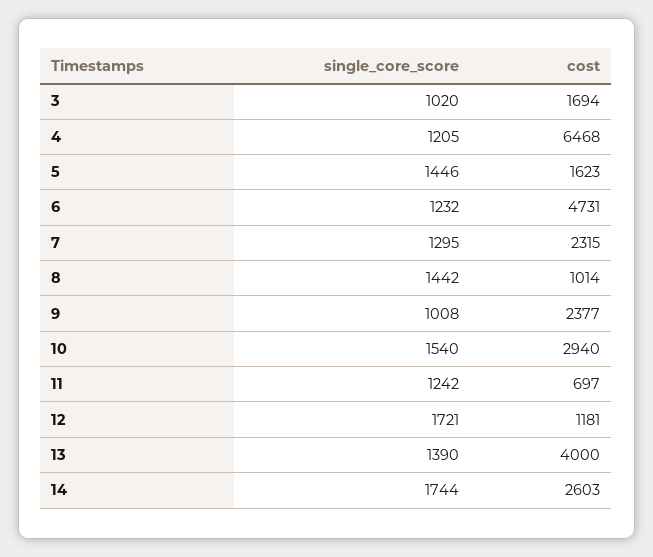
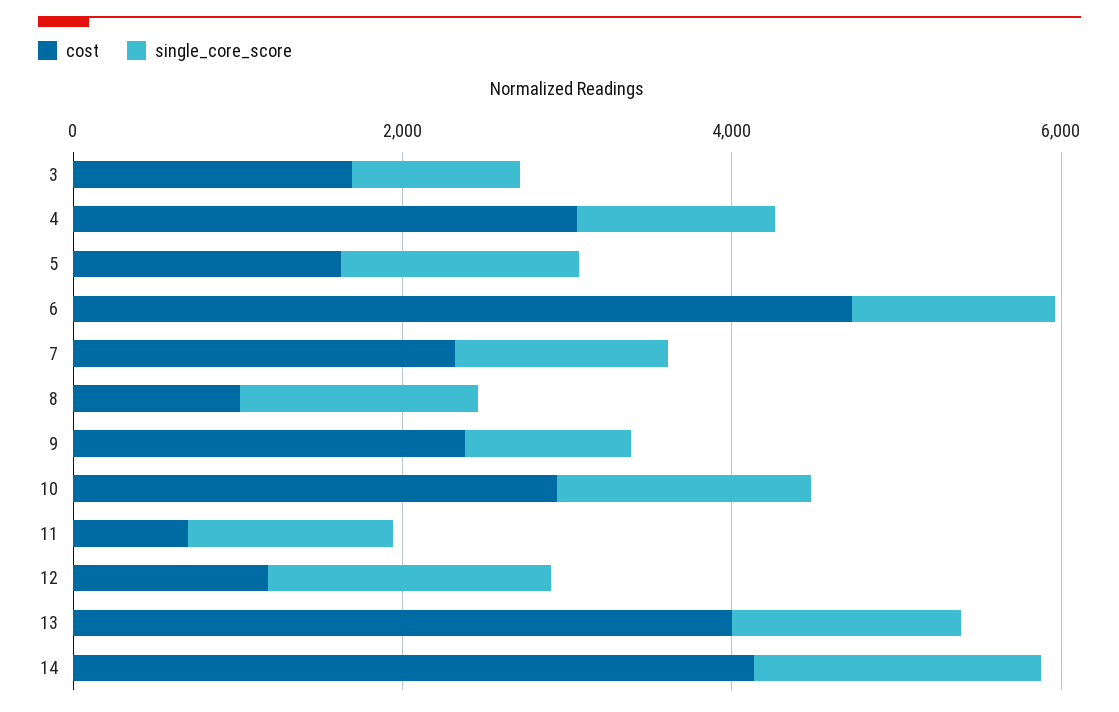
  {
    "single_core_score": {
      "3": 1020,
      "4": 1205,
      "5": 1446,
      "6": 1232,
      "7": 1295,
      "8": 1442,
      "9": 1008,
      "10": 1540,
      "11": 1242,
      "12": 1721,
      "13": 1390,
      "14": 1744
    },
    "cost": {
      "3": 1694,
-     "4": 6468,
+     "4": 3000,
      "5": 1623,
      "6": 4731,
      "7": 2315,
      "8": 1014,
      "9": 2377,
      "10": 2940,
      "11": 697,
      "12": 1181,
      "13": 4000,
-     "14": 2603
+     "14": 4000
    }
  }

